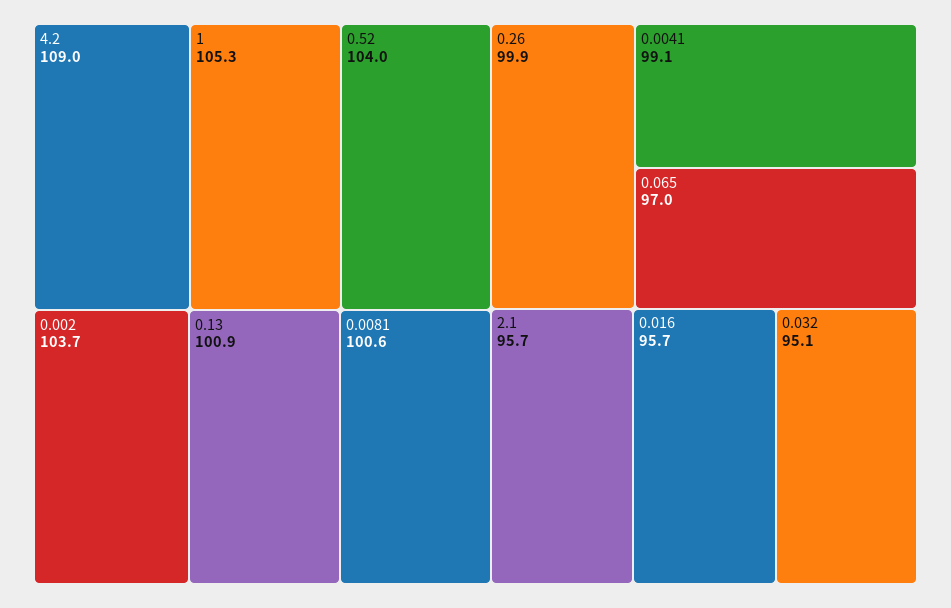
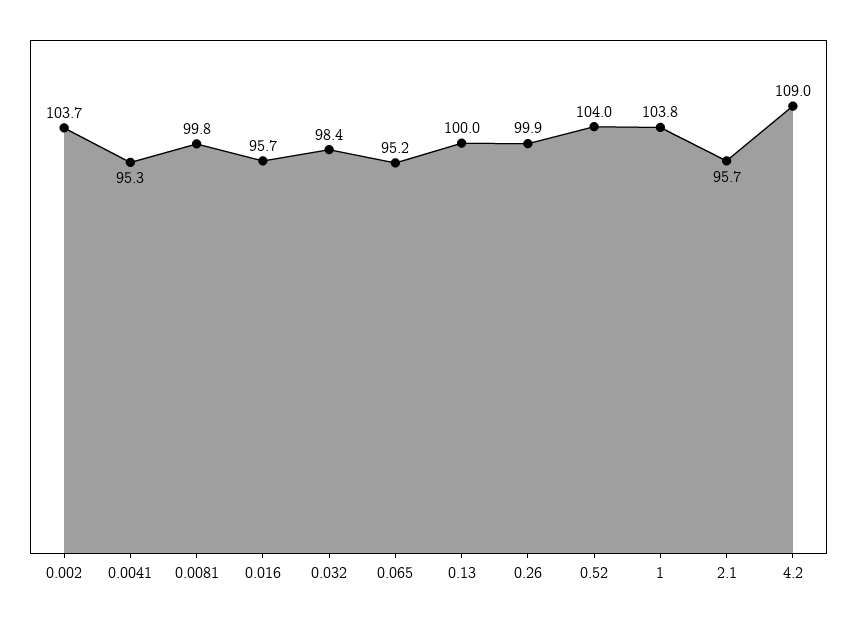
  {
    "4.2": 109,
-   "1": 105.3,
+   "1": 103.8,
    "0.52": 104,
    "0.002": 103.7,
-   "0.13": 100.9,
+   "0.13": 100,
-   "0.0081": 100.6,
+   "0.0081": 99.8,
    "0.26": 99.9,
-   "0.0041": 99.1,
+   "0.0041": 95.3,
-   "0.065": 97,
+   "0.065": 95.2,
    "2.1": 95.7,
    "0.016": 95.7,
-   "0.032": 95.1
+   "0.032": 98.4
  }

